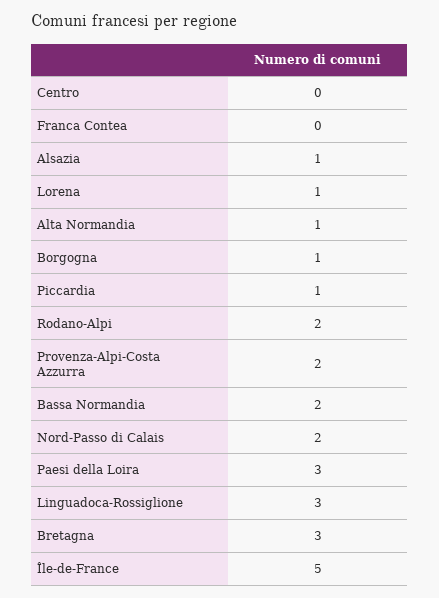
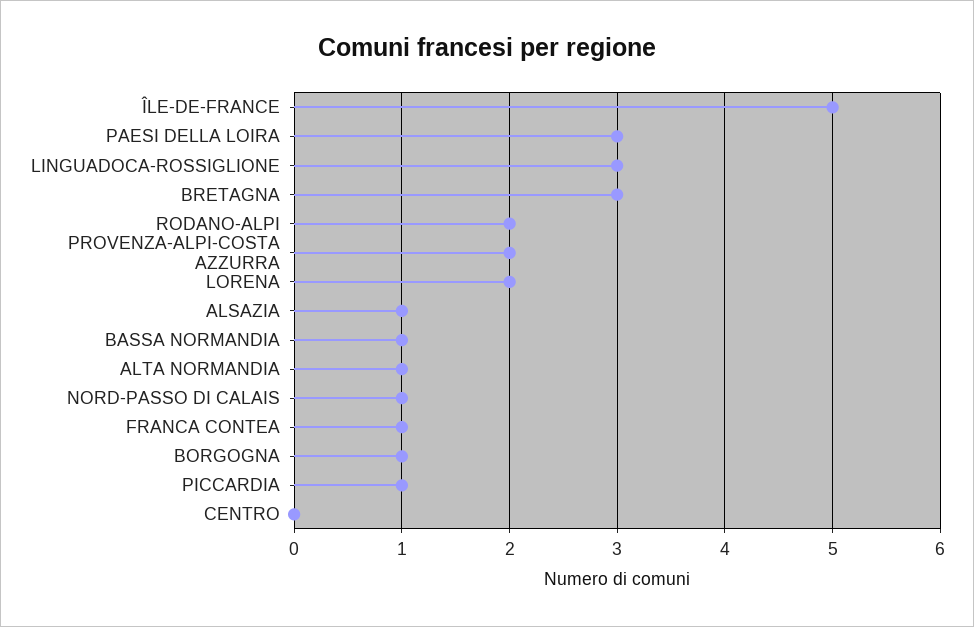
  {
    "Centro": 0,
-   "Franca Contea": 0,
+   "Franca Contea": 1,
    "Alsazia": 1,
-   "Lorena": 1,
+   "Lorena": 2,
    "Alta Normandia": 1,
    "Borgogna": 1,
    "Piccardia": 1,
    "Rodano-Alpi": 2,
    "Provenza-Alpi-Costa Azzurra": 2,
-   "Bassa Normandia": 2,
+   "Bassa Normandia": 1,
-   "Nord-Passo di Calais": 2,
+   "Nord-Passo di Calais": 1,
    "Paesi della Loira": 3,
    "Linguadoca-Rossiglione": 3,
    "Bretagna": 3,
    "Île-de-France": 5
  }

